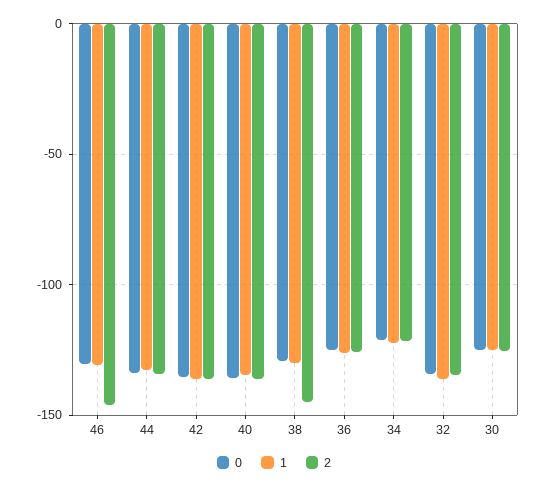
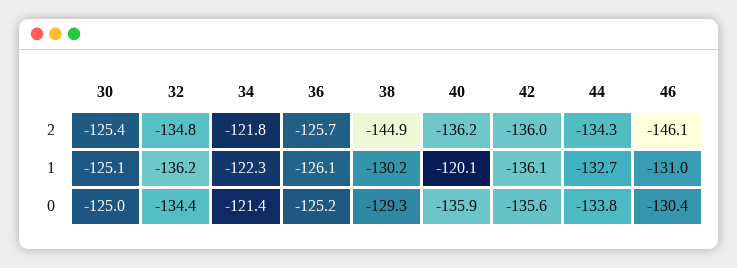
  {
    "0": {
      "46": -130.4,
      "44": -133.8,
      "42": -135.6,
      "40": -135.9,
      "38": -129.3,
      "36": -125.2,
      "34": -121.4,
      "32": -134.4,
      "30": -125
    },
    "1": {
      "46": -131,
      "44": -132.7,
      "42": -136.1,
-     "40": -135,
+     "40": -120.1,
      "38": -130.2,
      "36": -126.1,
      "34": -122.3,
      "32": -136.2,
      "30": -125.1
    },
    "2": {
      "46": -146.1,
      "44": -134.3,
      "42": -136,
      "40": -136.2,
      "38": -144.9,
      "36": -125.7,
      "34": -121.8,
      "32": -134.8,
      "30": -125.4
    }
  }

